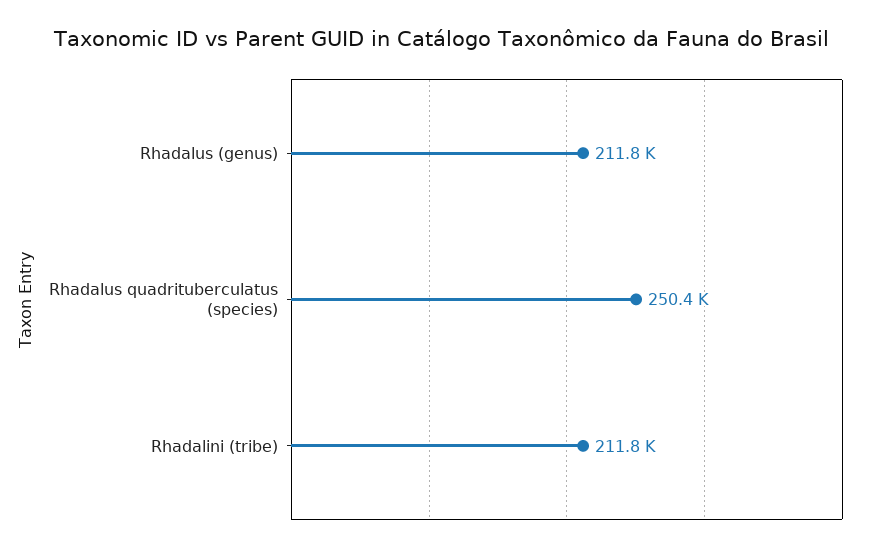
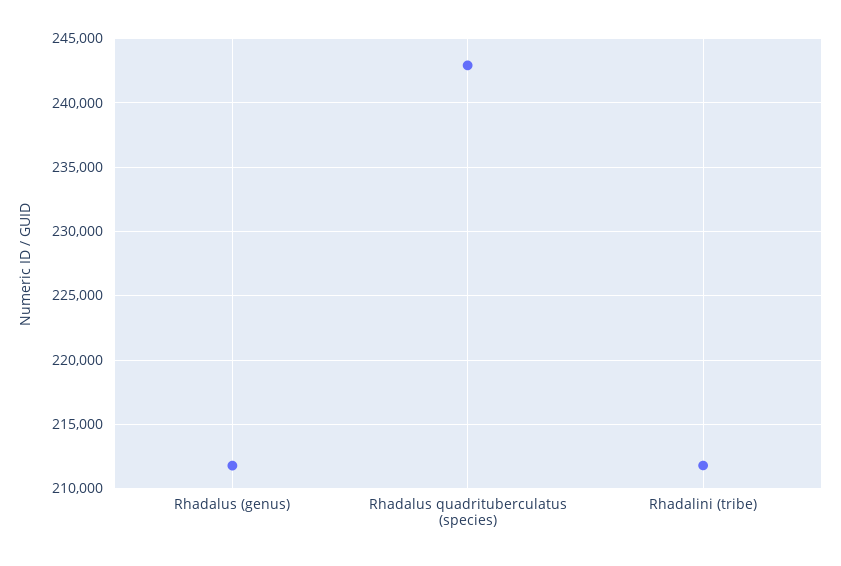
  {
    "Rhadalus (genus)": 211800,
-   "Rhadalus quadrituberculatus (species)": 250400,
+   "Rhadalus quadrituberculatus (species)": 243000,
    "Rhadalini (tribe)": 211800
  }

